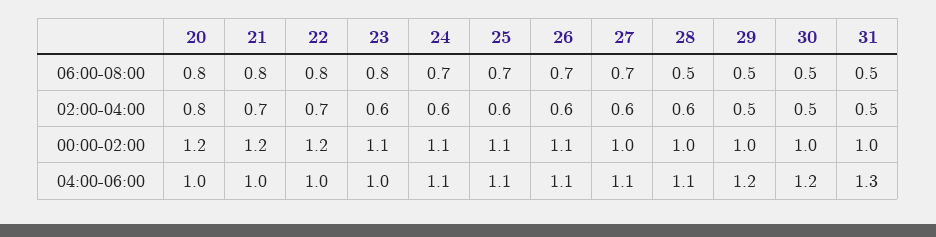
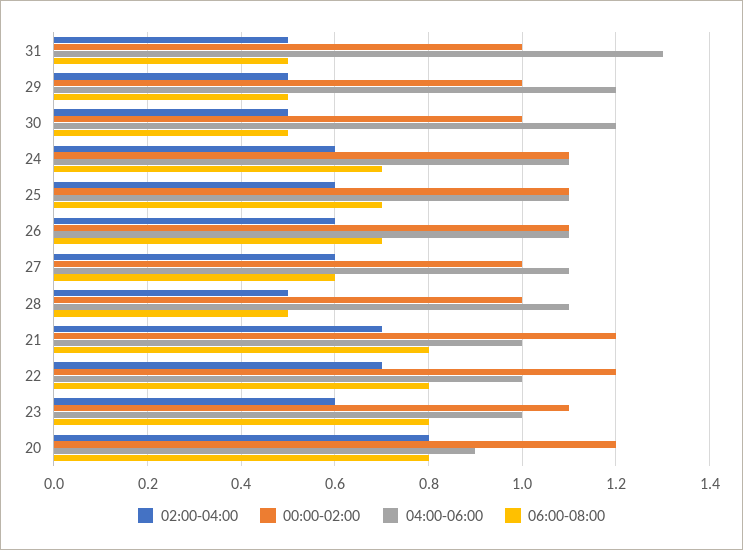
  {
    "06:00-08:00": {
      "20": 0.8,
      "21": 0.8,
      "22": 0.8,
      "23": 0.8,
      "24": 0.7,
      "25": 0.7,
      "26": 0.7,
-     "27": 0.7,
+     "27": 0.6,
      "28": 0.5,
      "29": 0.5,
      "30": 0.5,
      "31": 0.5
    },
    "02:00-04:00": {
      "20": 0.8,
      "21": 0.7,
      "22": 0.7,
      "23": 0.6,
      "24": 0.6,
      "25": 0.6,
      "26": 0.6,
      "27": 0.6,
-     "28": 0.6,
+     "28": 0.5,
      "29": 0.5,
      "30": 0.5,
      "31": 0.5
    },
    "00:00-02:00": {
      "20": 1.2,
      "21": 1.2,
      "22": 1.2,
      "23": 1.1,
      "24": 1.1,
      "25": 1.1,
      "26": 1.1,
      "27": 1,
      "28": 1,
      "29": 1,
      "30": 1,
      "31": 1
    },
    "04:00-06:00": {
-     "20": 1,
+     "20": 0.9,
      "21": 1,
      "22": 1,
      "23": 1,
      "24": 1.1,
      "25": 1.1,
      "26": 1.1,
      "27": 1.1,
      "28": 1.1,
      "29": 1.2,
      "30": 1.2,
      "31": 1.3
    }
  }

